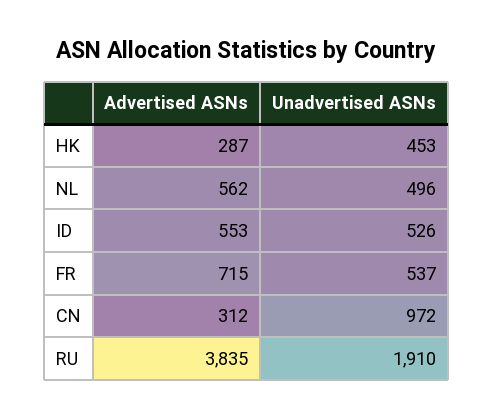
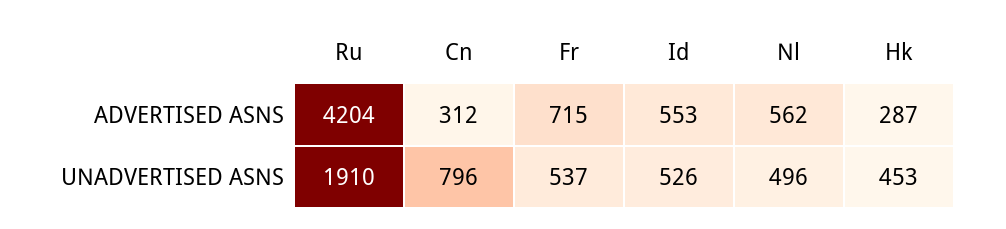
  {
    "Advertised ASNs": {
      "HK": 287,
      "NL": 562,
      "ID": 553,
      "FR": 715,
      "CN": 312,
-     "RU": 3835
+     "RU": 4204
    },
    "Unadvertised ASNs": {
      "HK": 453,
      "NL": 496,
      "ID": 526,
      "FR": 537,
-     "CN": 972,
+     "CN": 796,
      "RU": 1910
    }
  }

